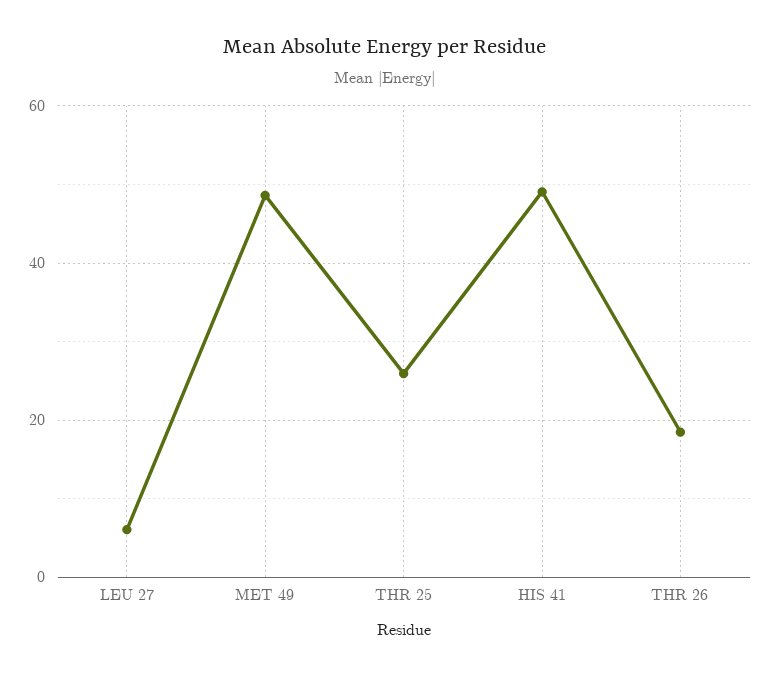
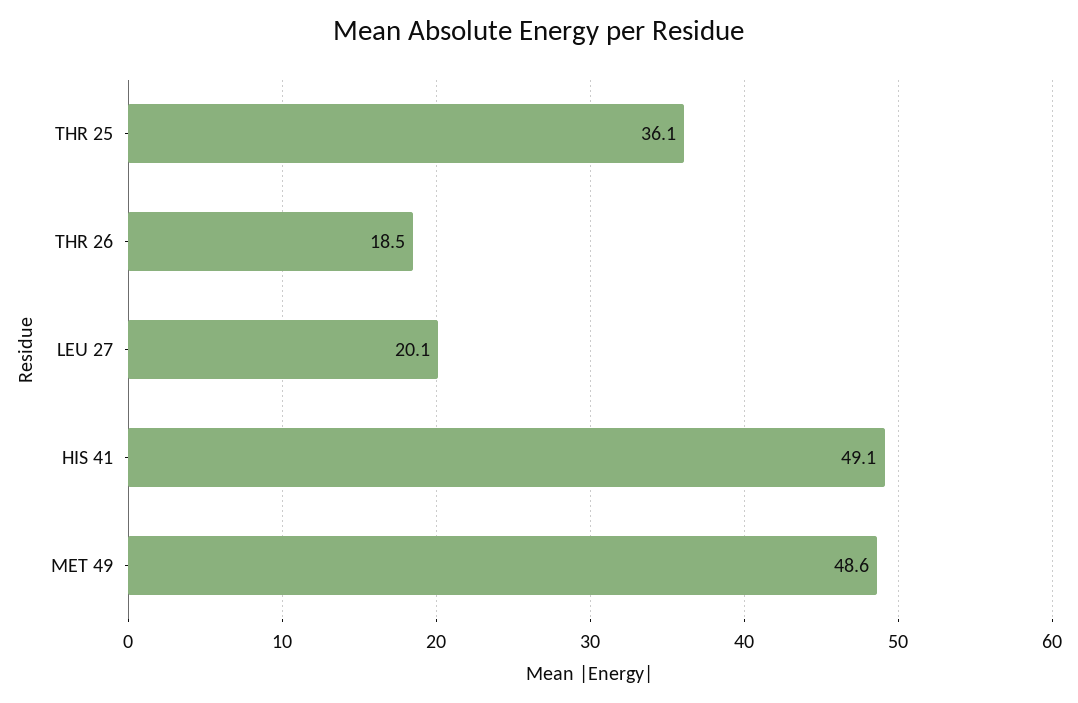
  {
-   "LEU 27": 6,
+   "LEU 27": 20.1,
    "MET 49": 48.6,
-   "THR 25": 26,
+   "THR 25": 36.1,
    "HIS 41": 49.1,
    "THR 26": 18.5
  }

